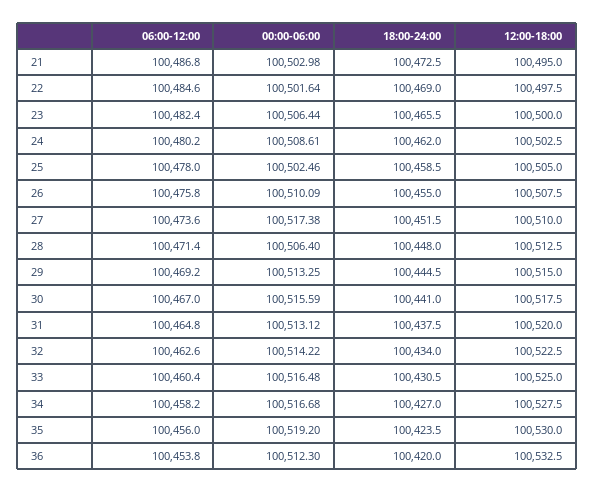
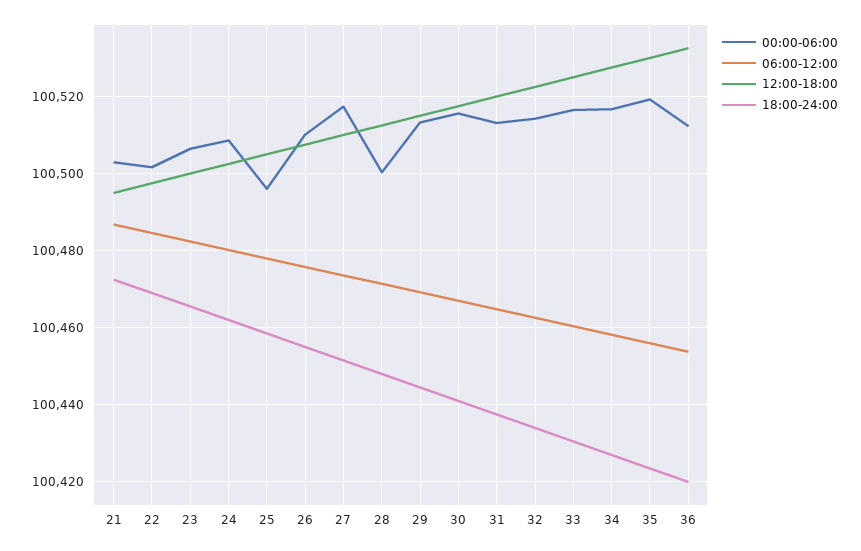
  {
    "06:00-12:00": {
      "21": 100486.8,
      "22": 100484.6,
      "23": 100482.4,
      "24": 100480.2,
      "25": 100478,
      "26": 100475.8,
      "27": 100473.6,
      "28": 100471.4,
      "29": 100469.2,
      "30": 100467,
      "31": 100464.8,
      "32": 100462.6,
      "33": 100460.4,
      "34": 100458.2,
      "35": 100456,
      "36": 100453.8
    },
    "00:00-06:00": {
      "21": 100502.98,
      "22": 100501.64,
      "23": 100506.44,
      "24": 100508.61,
-     "25": 100502.46,
+     "25": 100496,
      "26": 100510.09,
      "27": 100517.38,
-     "28": 100506.4,
+     "28": 100500,
      "29": 100513.25,
      "30": 100515.59,
      "31": 100513.12,
      "32": 100514.22,
      "33": 100516.48,
      "34": 100516.68,
      "35": 100519.2,
      "36": 100512.3
    },
    "18:00-24:00": {
      "21": 100472.5,
      "22": 100469,
      "23": 100465.5,
      "24": 100462,
      "25": 100458.5,
      "26": 100455,
      "27": 100451.5,
      "28": 100448,
      "29": 100444.5,
      "30": 100441,
      "31": 100437.5,
      "32": 100434,
      "33": 100430.5,
      "34": 100427,
      "35": 100423.5,
      "36": 100420
    },
    "12:00-18:00": {
      "21": 100495,
      "22": 100497.5,
      "23": 100500,
      "24": 100502.5,
      "25": 100505,
      "26": 100507.5,
      "27": 100510,
      "28": 100512.5,
      "29": 100515,
      "30": 100517.5,
      "31": 100520,
      "32": 100522.5,
      "33": 100525,
      "34": 100527.5,
      "35": 100530,
      "36": 100532.5
    }
  }

